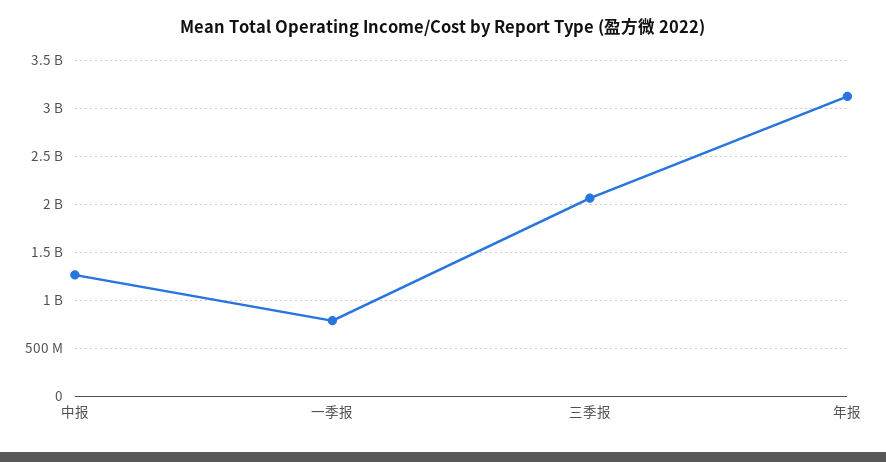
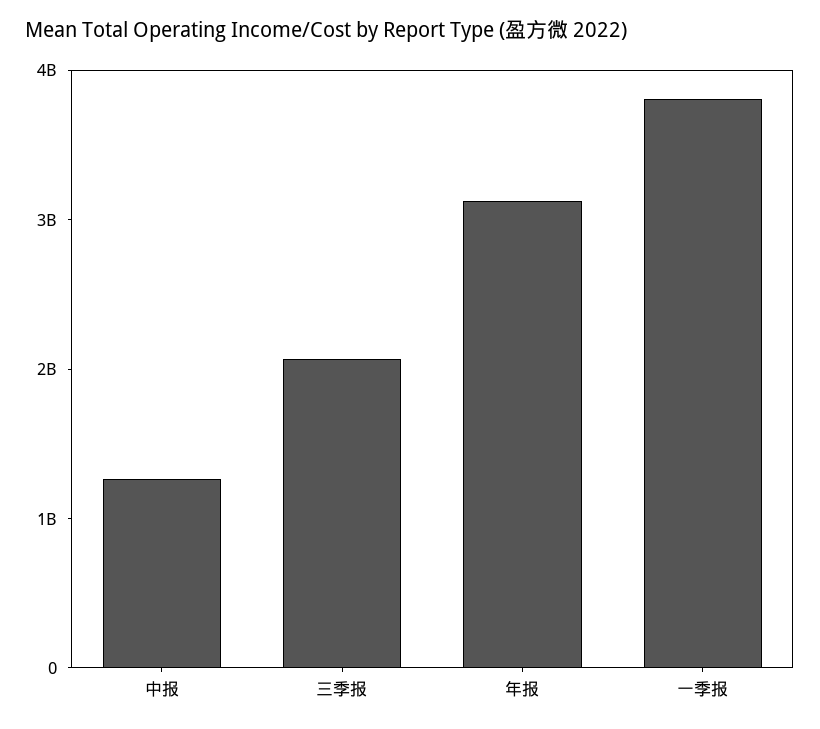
  {
    "中报": 1300000000,
-   "一季报": 800000000,
+   "一季报": 3800000000,
    "三季报": 2100000000,
    "年报": 3100000000
  }

